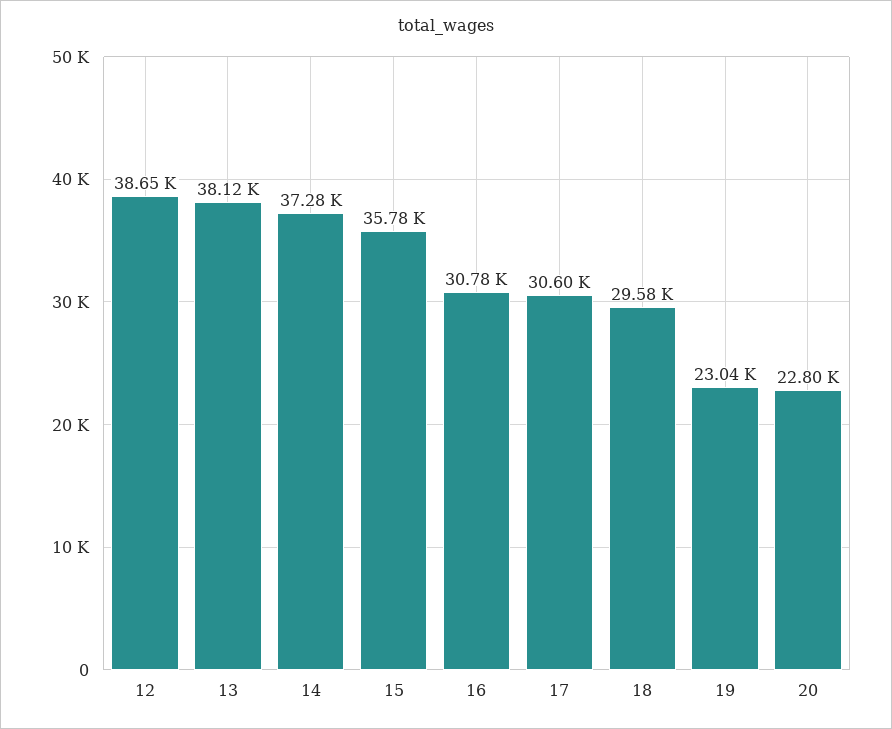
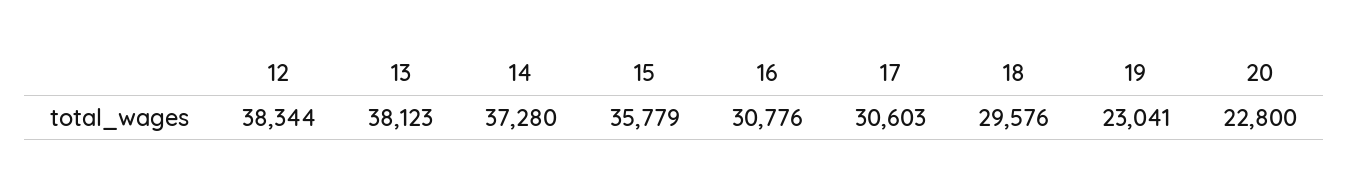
  {
-   "12": 38650,
+   "12": 38344,
    "13": 38123,
    "14": 37280,
    "15": 35779,
    "16": 30776,
    "17": 30603,
    "18": 29576,
    "19": 23041,
    "20": 22800
  }

